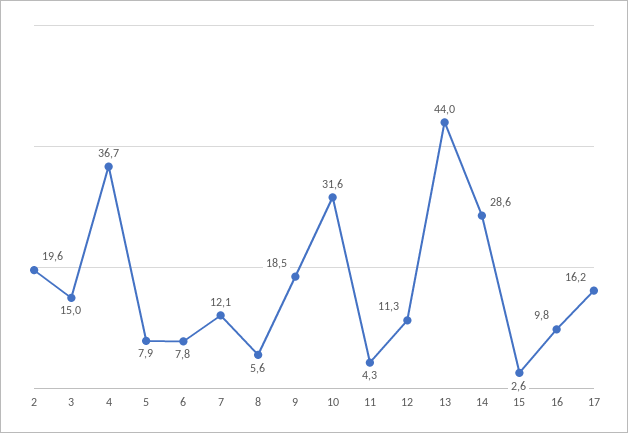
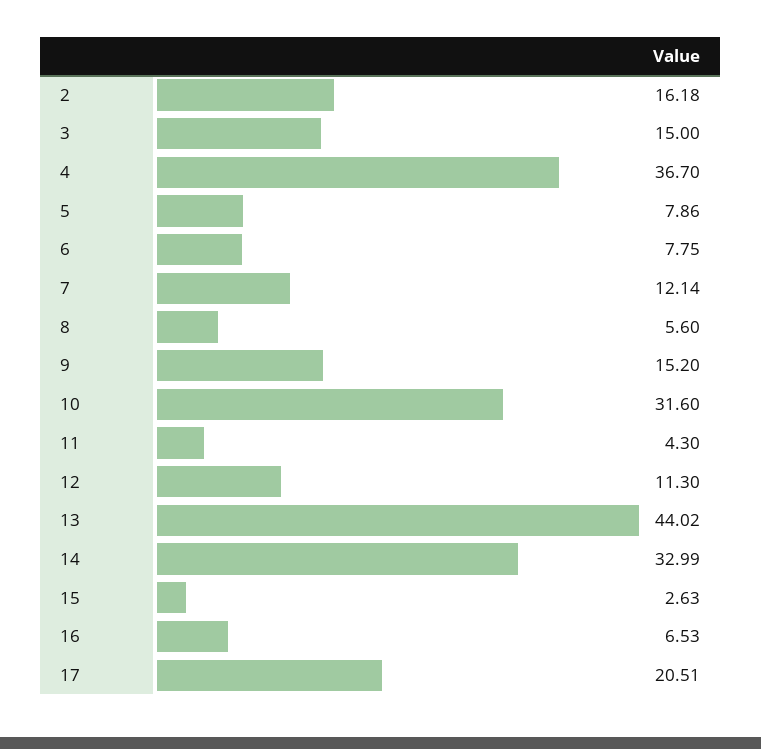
  {
-   "2": 19.6,
+   "2": 16.18,
    "3": 15,
    "4": 36.7,
    "5": 7.86,
    "6": 7.75,
    "7": 12.14,
    "8": 5.6,
-   "9": 18.5,
+   "9": 15.2,
    "10": 31.6,
    "11": 4.3,
    "12": 11.3,
    "13": 44.02,
-   "14": 28.6,
+   "14": 32.99,
    "15": 2.63,
-   "16": 9.8,
+   "16": 6.53,
-   "17": 16.2
+   "17": 20.51
  }

